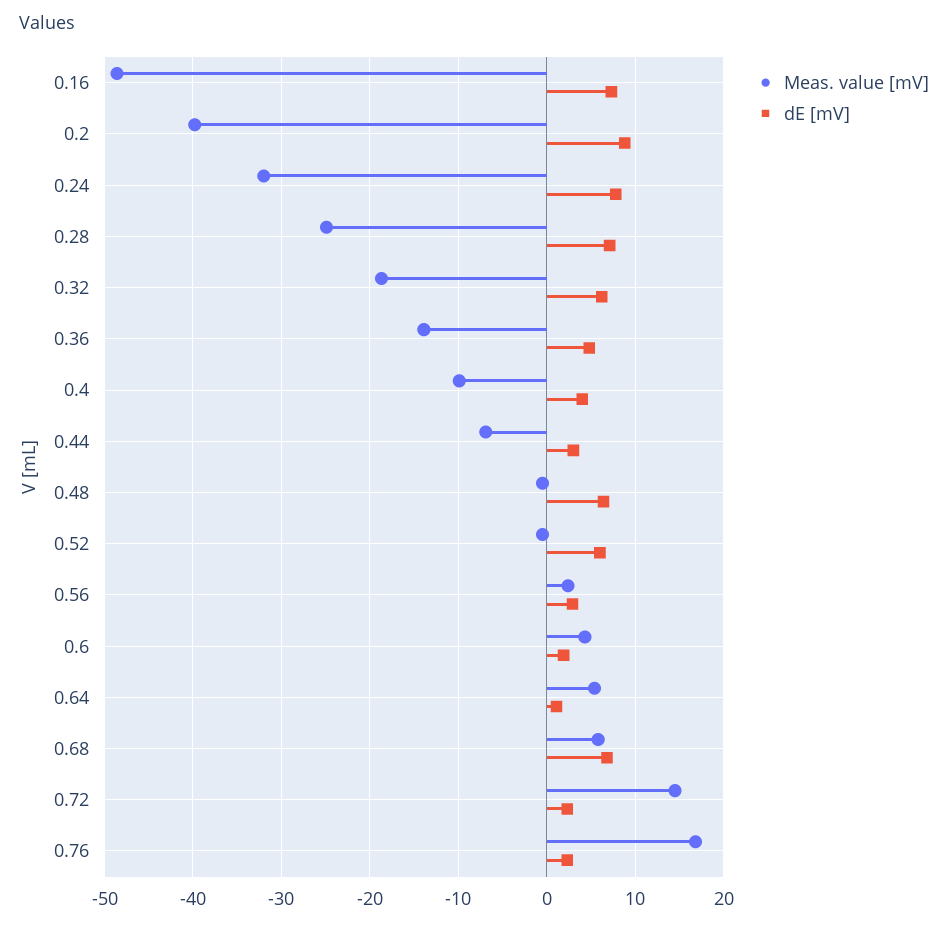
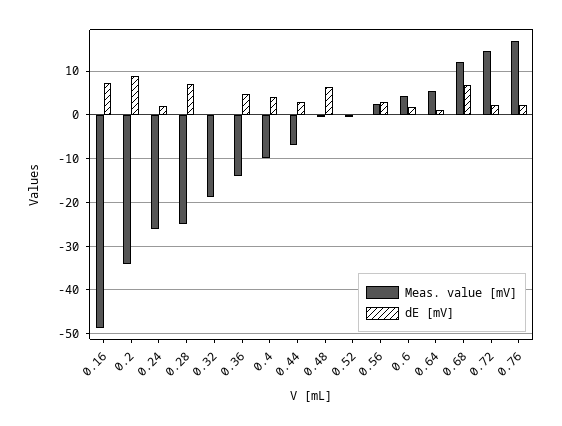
  {
    "Meas. value [mV]": {
      "0.16": -49,
-     "0.2": -40,
+     "0.2": -34,
-     "0.24": -32,
+     "0.24": -26,
      "0.28": -25,
      "0.32": -19,
      "0.36": -14,
      "0.4": -10,
      "0.44": -7,
      "0.48": -1,
      "0.52": -1,
      "0.56": 2,
      "0.6": 4,
      "0.64": 5,
-     "0.68": 6,
+     "0.68": 12,
      "0.72": 15,
      "0.76": 17
    },
    "dE [mV]": {
      "0.16": 7,
      "0.2": 9,
-     "0.24": 8,
+     "0.24": 2,
      "0.28": 7,
-     "0.32": 6,
+     "0.32": 0,
      "0.36": 5,
      "0.4": 4,
      "0.44": 3,
      "0.48": 6,
-     "0.52": 6,
+     "0.52": 0,
      "0.56": 3,
      "0.6": 2,
      "0.64": 1,
      "0.68": 7,
      "0.72": 2,
      "0.76": 2
    }
  }

